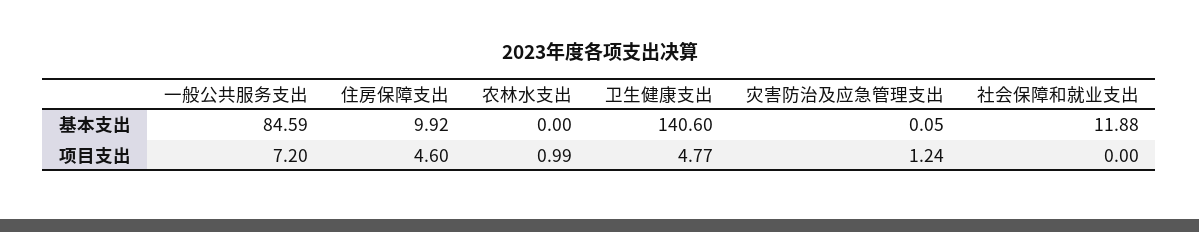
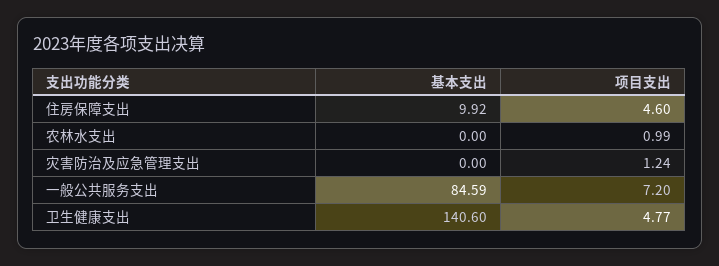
  {
    "一般公共服务支出": {
      "基本支出": 84.59,
      "项目支出": 7.2
    },
    "住房保障支出": {
      "基本支出": 9.92,
      "项目支出": 4.6
    },
    "农林水支出": {
      "基本支出": 0,
      "项目支出": 0.99
    },
    "卫生健康支出": {
      "基本支出": 140.6,
      "项目支出": 4.77
    },
    "灾害防治及应急管理支出": {
-     "基本支出": 0.05,
+     "基本支出": 0,
      "项目支出": 1.24
-   },
+   }
-   "社会保障和就业支出": {
-     "基本支出": 11.88,
-     "项目支出": 0
-   }
  }

